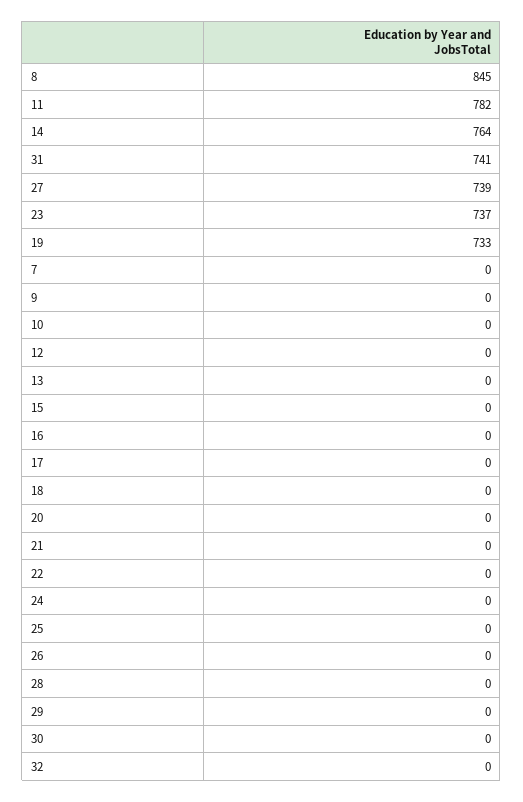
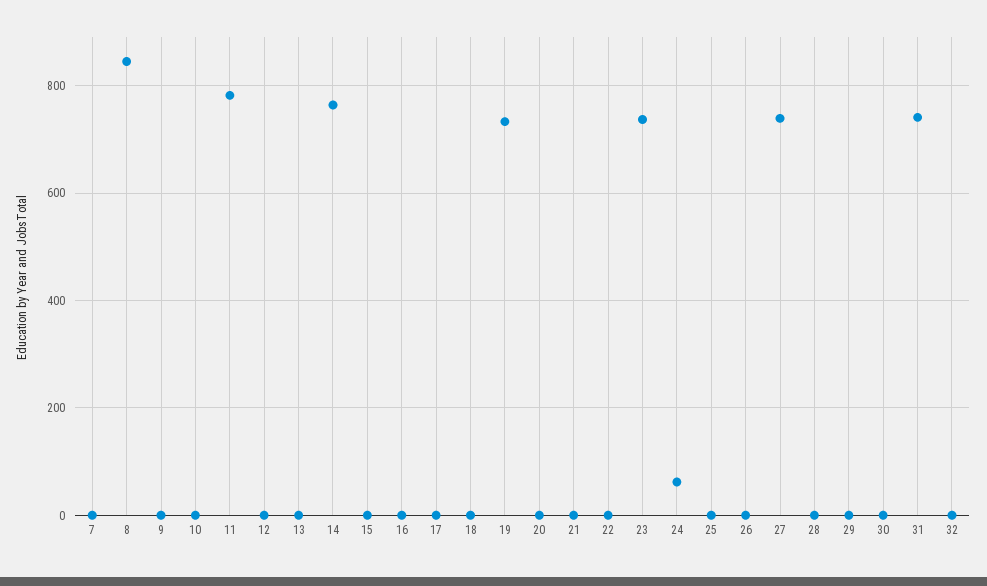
  {
    "8": 845,
    "11": 782,
    "14": 764,
    "31": 741,
    "27": 739,
    "23": 737,
    "19": 733,
    "7": 0,
    "9": 0,
    "10": 0,
    "12": 0,
    "13": 0,
    "15": 0,
    "16": 0,
    "17": 0,
    "18": 0,
    "20": 0,
    "21": 0,
    "22": 0,
-   "24": 0,
+   "24": 60,
    "25": 0,
    "26": 0,
    "28": 0,
    "29": 0,
    "30": 0,
    "32": 0
  }

